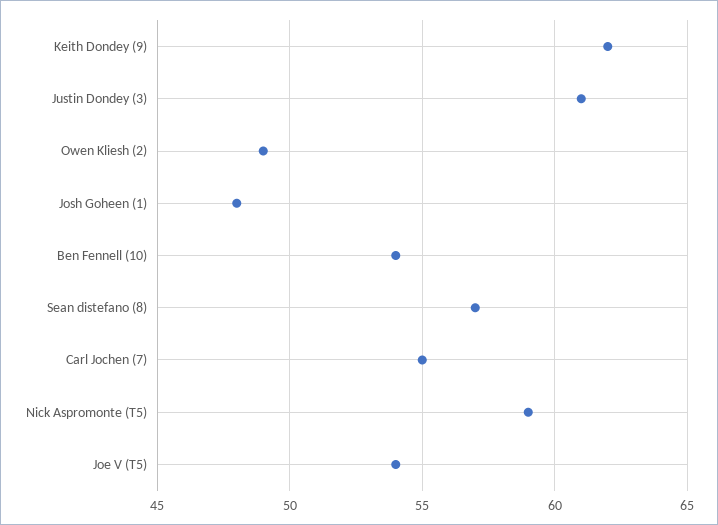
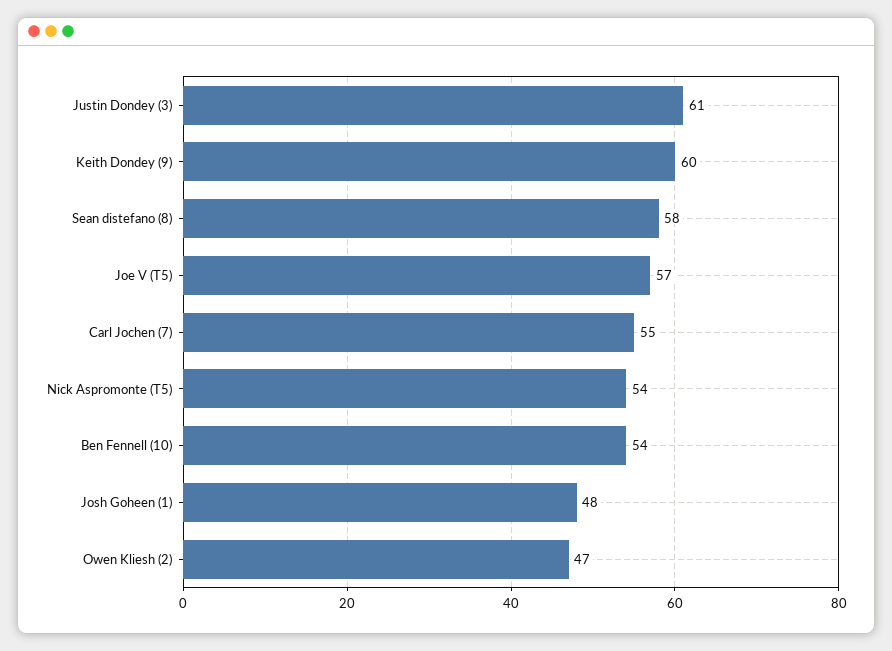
  {
-   "Keith Dondey (9)": 62,
+   "Keith Dondey (9)": 60,
    "Justin Dondey (3)": 61,
-   "Owen Kliesh (2)": 49,
+   "Owen Kliesh (2)": 47,
    "Josh Goheen (1)": 48,
    "Ben Fennell (10)": 54,
-   "Sean distefano (8)": 57,
+   "Sean distefano (8)": 58,
    "Carl Jochen (7)": 55,
-   "Nick Aspromonte (T5)": 59,
+   "Nick Aspromonte (T5)": 54,
-   "Joe V (T5)": 54
+   "Joe V (T5)": 57
  }

